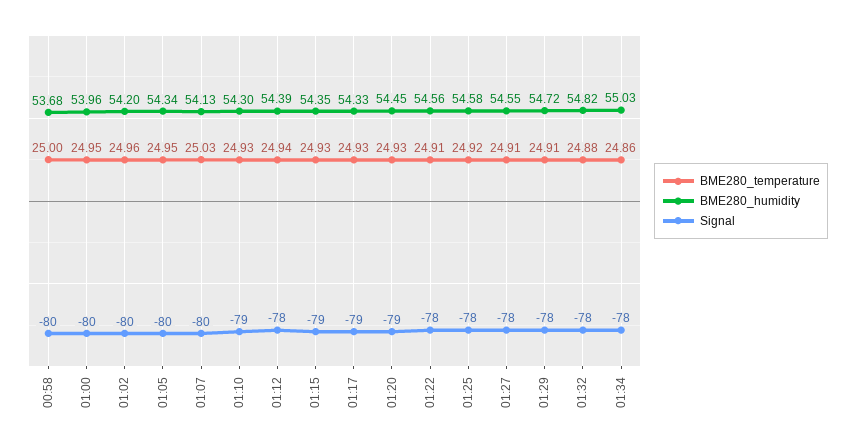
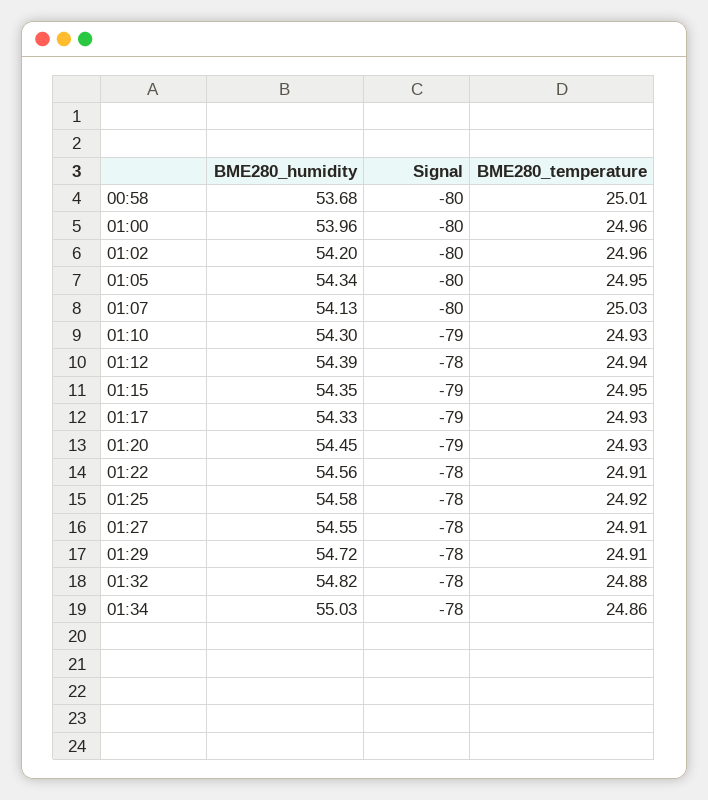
  {
    "BME280_temperature": {
-     "00:58": 25,
+     "00:58": 25.01,
-     "01:00": 24.95,
+     "01:00": 24.96,
      "01:02": 24.96,
      "01:05": 24.95,
      "01:07": 25.03,
      "01:10": 24.93,
      "01:12": 24.94,
-     "01:15": 24.93,
+     "01:15": 24.95,
      "01:17": 24.93,
      "01:20": 24.93,
      "01:22": 24.91,
      "01:25": 24.92,
      "01:27": 24.91,
      "01:29": 24.91,
      "01:32": 24.88,
      "01:34": 24.86
    },
    "BME280_humidity": {
      "00:58": 53.68,
      "01:00": 53.96,
      "01:02": 54.2,
      "01:05": 54.34,
      "01:07": 54.13,
      "01:10": 54.3,
      "01:12": 54.39,
      "01:15": 54.35,
      "01:17": 54.33,
      "01:20": 54.45,
      "01:22": 54.56,
      "01:25": 54.58,
      "01:27": 54.55,
      "01:29": 54.72,
      "01:32": 54.82,
      "01:34": 55.03
    },
    "Signal": {
      "00:58": -80,
      "01:00": -80,
      "01:02": -80,
      "01:05": -80,
      "01:07": -80,
      "01:10": -79,
      "01:12": -78,
      "01:15": -79,
      "01:17": -79,
      "01:20": -79,
      "01:22": -78,
      "01:25": -78,
      "01:27": -78,
      "01:29": -78,
      "01:32": -78,
      "01:34": -78
    }
  }

